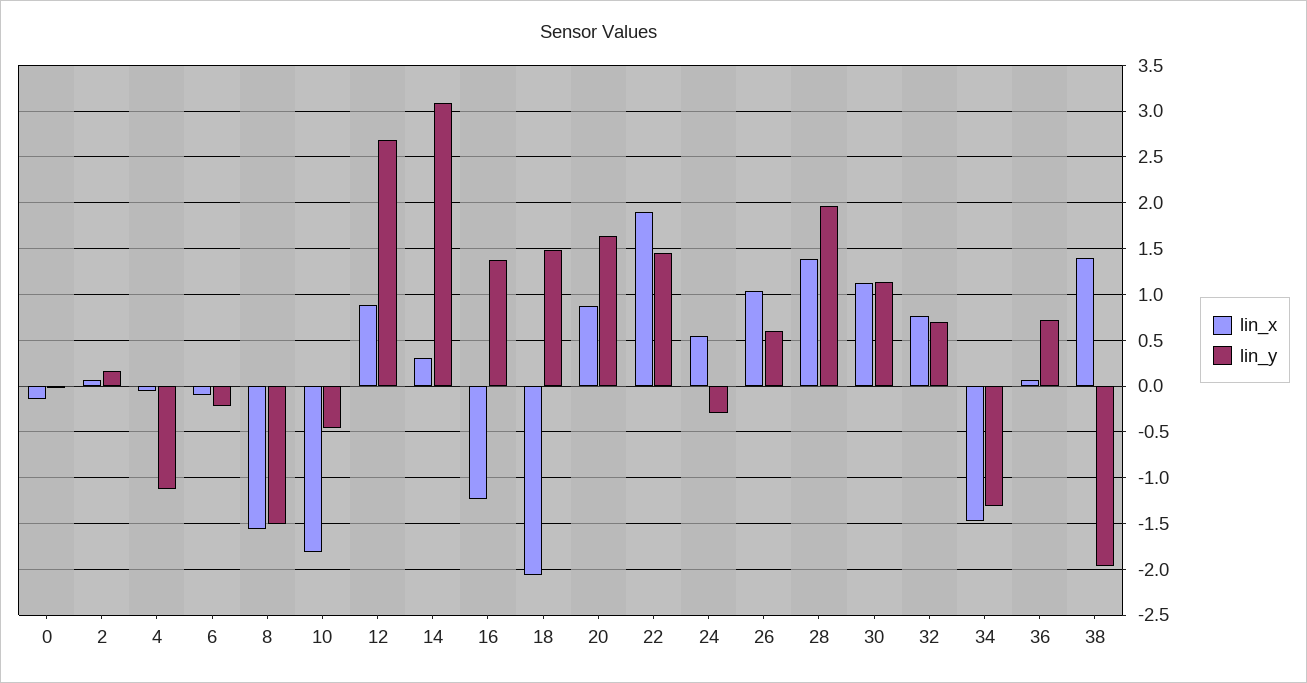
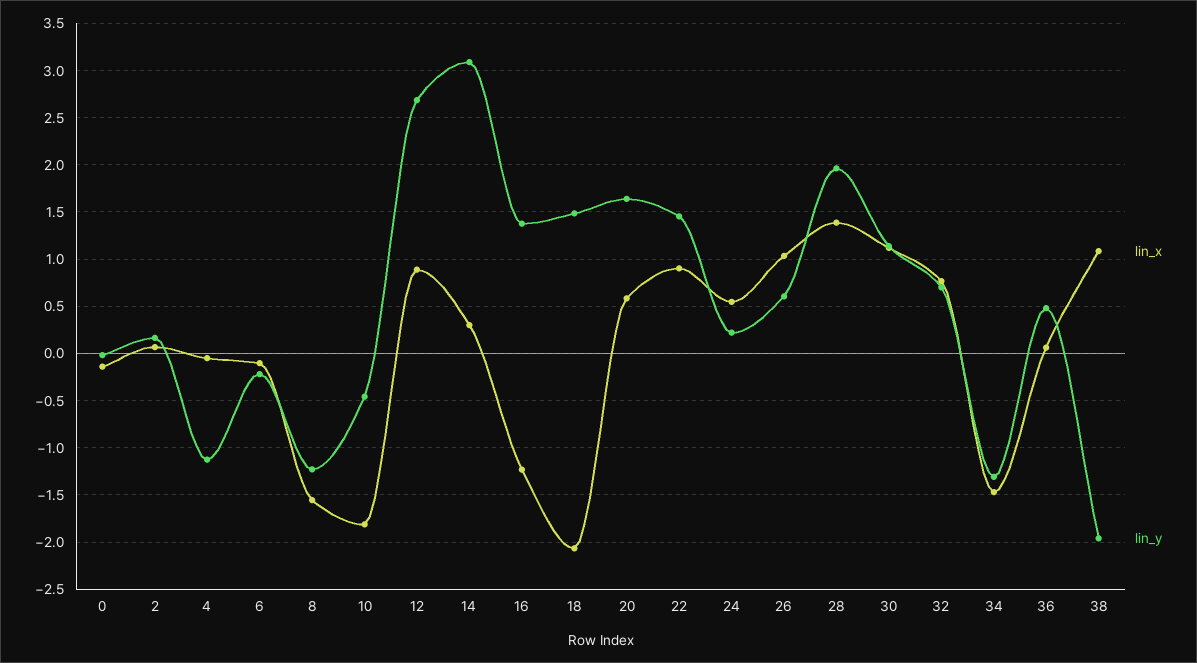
  {
    "lin_x": {
      "0": -0.1,
      "2": 0.1,
      "4": 0,
      "6": -0.1,
      "8": -1.6,
      "10": -1.8,
      "12": 0.9,
      "14": 0.3,
      "16": -1.2,
      "18": -2.1,
-     "20": 0.9,
+     "20": 0.6,
-     "22": 1.9,
+     "22": 0.9,
      "24": 0.5,
      "26": 1,
      "28": 1.4,
      "30": 1.1,
      "32": 0.8,
      "34": -1.5,
      "36": 0.1,
-     "38": 1.4
+     "38": 1.1
    },
    "lin_y": {
      "0": 0,
      "2": 0.2,
      "4": -1.1,
      "6": -0.2,
-     "8": -1.5,
+     "8": -1.2,
      "10": -0.5,
      "12": 2.7,
      "14": 3.1,
      "16": 1.4,
      "18": 1.5,
      "20": 1.6,
      "22": 1.5,
-     "24": -0.3,
+     "24": 0.2,
      "26": 0.6,
      "28": 2,
      "30": 1.1,
      "32": 0.7,
      "34": -1.3,
-     "36": 0.7,
+     "36": 0.5,
      "38": -2
    }
  }

